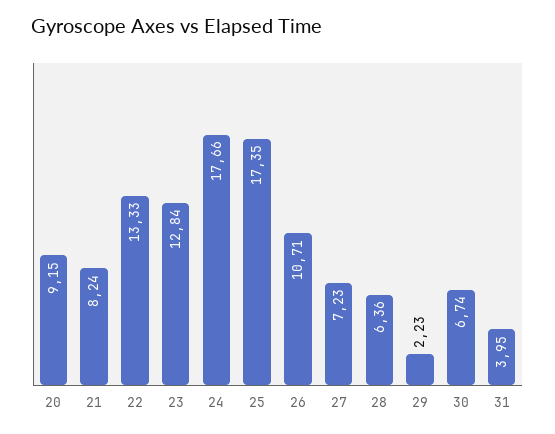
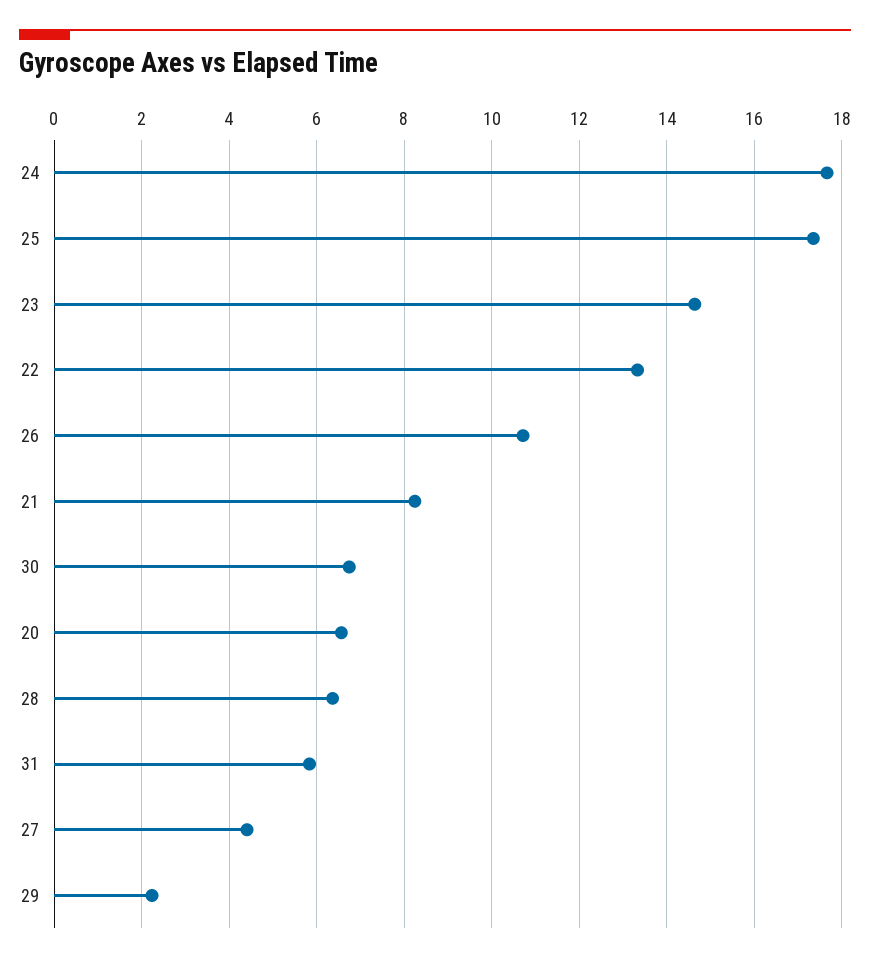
  {
-   "20": 9.15,
+   "20": 6.6,
    "21": 8.24,
    "22": 13.33,
-   "23": 12.84,
+   "23": 14.6,
    "24": 17.66,
    "25": 17.35,
    "26": 10.71,
-   "27": 7.23,
+   "27": 4.4,
    "28": 6.36,
    "29": 2.23,
    "30": 6.74,
-   "31": 3.95
+   "31": 5.8
  }

